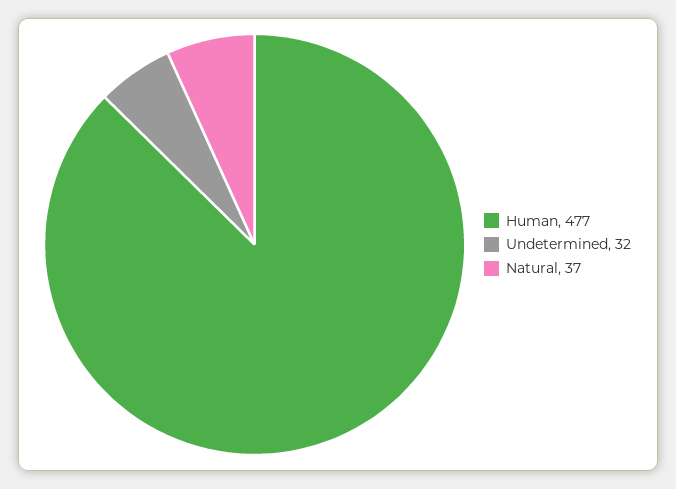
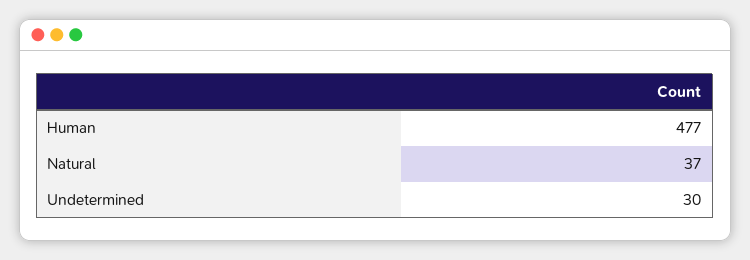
  {
    "Human": 477,
-   "Undetermined": 32,
+   "Undetermined": 30,
    "Natural": 37
  }

